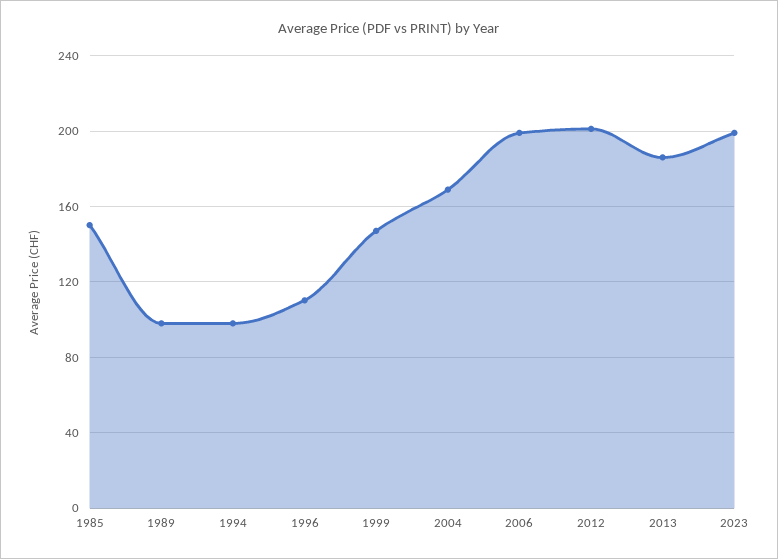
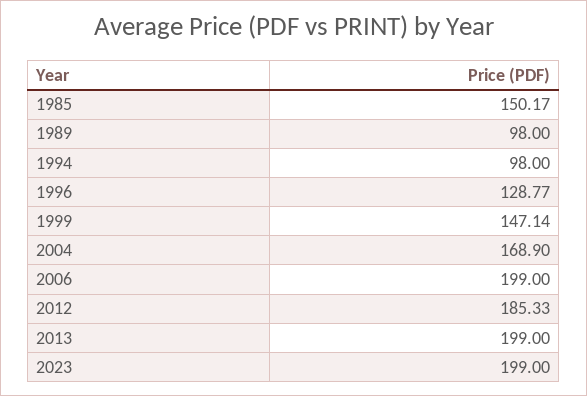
  {
    "1985": 150.17,
    "1989": 98,
    "1994": 98,
-   "1996": 110,
+   "1996": 128.77,
    "1999": 147.14,
    "2004": 168.9,
    "2006": 199,
-   "2012": 200,
+   "2012": 185.33,
-   "2013": 185,
+   "2013": 199,
    "2023": 199
  }

